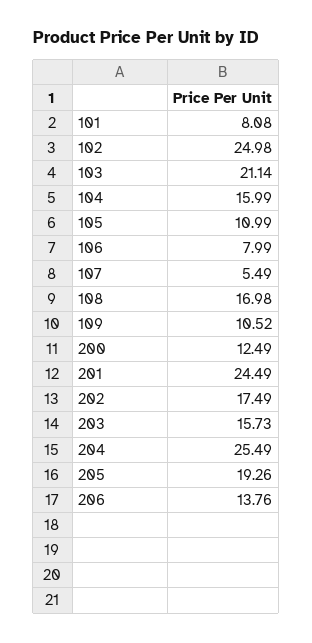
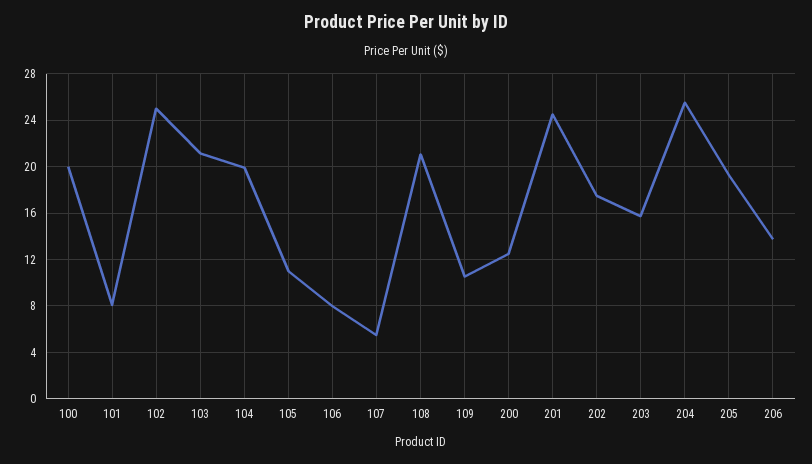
  {
    "101": 8.08,
    "102": 24.98,
    "103": 21.14,
-   "104": 15.99,
+   "104": 20,
    "105": 10.99,
    "106": 7.99,
    "107": 5.49,
-   "108": 16.98,
+   "108": 21,
    "109": 10.52,
    "200": 12.49,
    "201": 24.49,
    "202": 17.49,
    "203": 15.73,
    "204": 25.49,
    "205": 19.26,
-   "206": 13.76
+   "206": 13.76,
+   "100": 20
  }

